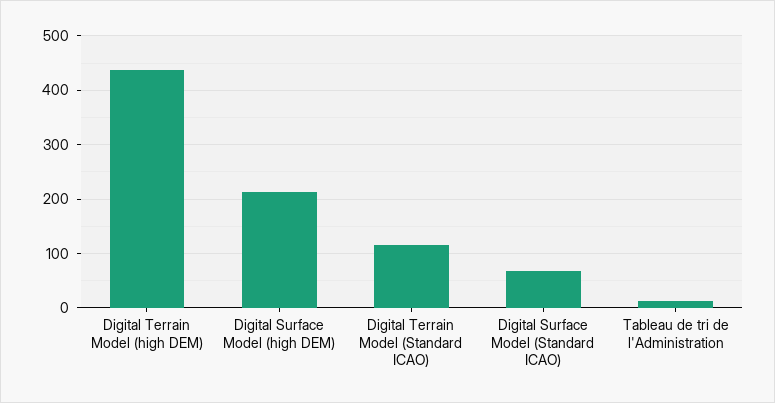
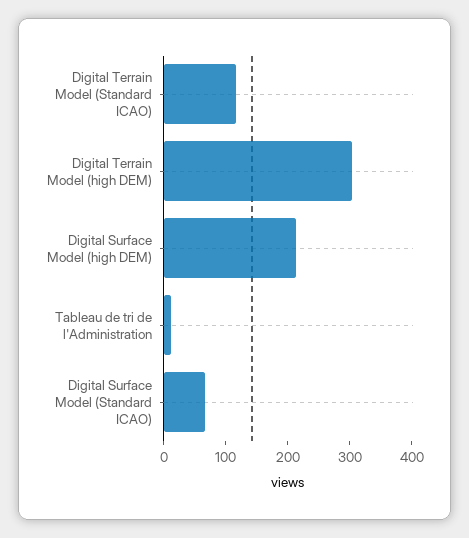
  {
-   "Digital Terrain Model (high DEM)": 440,
+   "Digital Terrain Model (high DEM)": 300,
    "Digital Surface Model (high DEM)": 220,
    "Digital Terrain Model (Standard ICAO)": 120,
    "Digital Surface Model (Standard ICAO)": 60,
    "Tableau de tri de l'Administration": 20
  }

